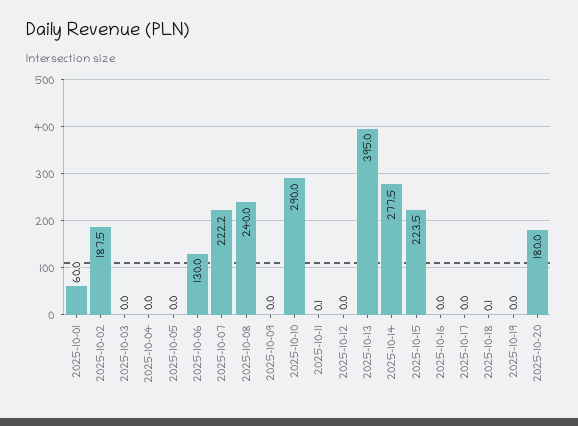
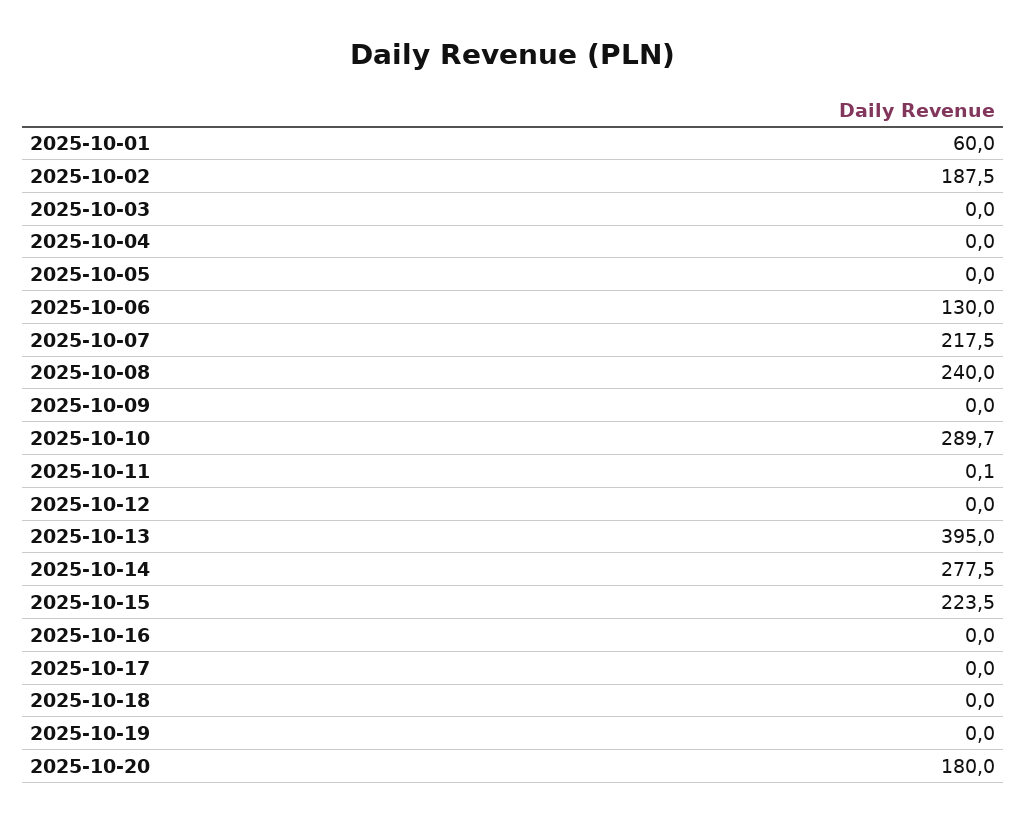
  {
    "2025-10-01": 60,
    "2025-10-02": 187.5,
    "2025-10-03": 0,
    "2025-10-04": 0,
    "2025-10-05": 0,
    "2025-10-06": 130,
-   "2025-10-07": 222.2,
+   "2025-10-07": 217.5,
    "2025-10-08": 240,
    "2025-10-09": 0,
-   "2025-10-10": 290,
+   "2025-10-10": 289.7,
    "2025-10-11": 0.1,
    "2025-10-12": 0,
    "2025-10-13": 395,
    "2025-10-14": 277.5,
    "2025-10-15": 223.5,
    "2025-10-16": 0,
    "2025-10-17": 0,
-   "2025-10-18": 0.1,
+   "2025-10-18": 0,
    "2025-10-19": 0,
    "2025-10-20": 180
  }

